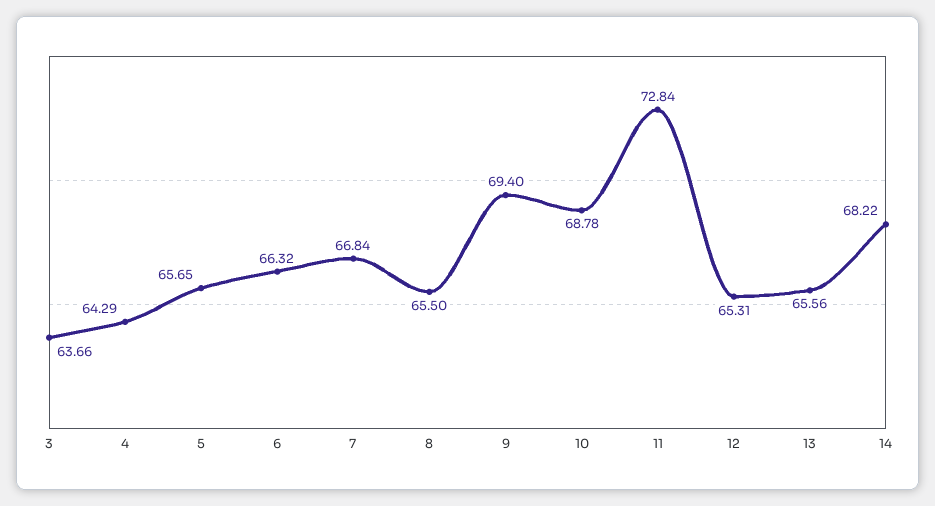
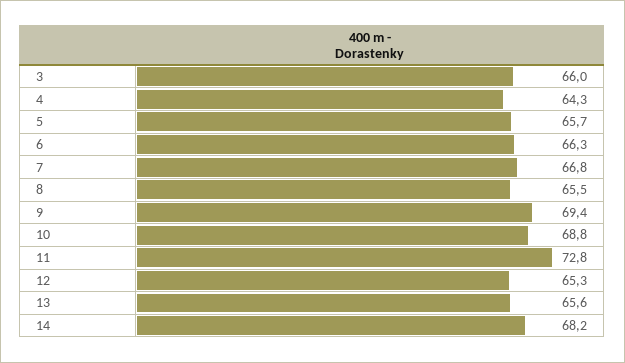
  {
-   "3": 63.66,
+   "3": 66,
    "4": 64.29,
    "5": 65.65,
    "6": 66.32,
    "7": 66.84,
    "8": 65.5,
    "9": 69.4,
    "10": 68.78,
    "11": 72.84,
    "12": 65.31,
    "13": 65.56,
    "14": 68.22
  }

